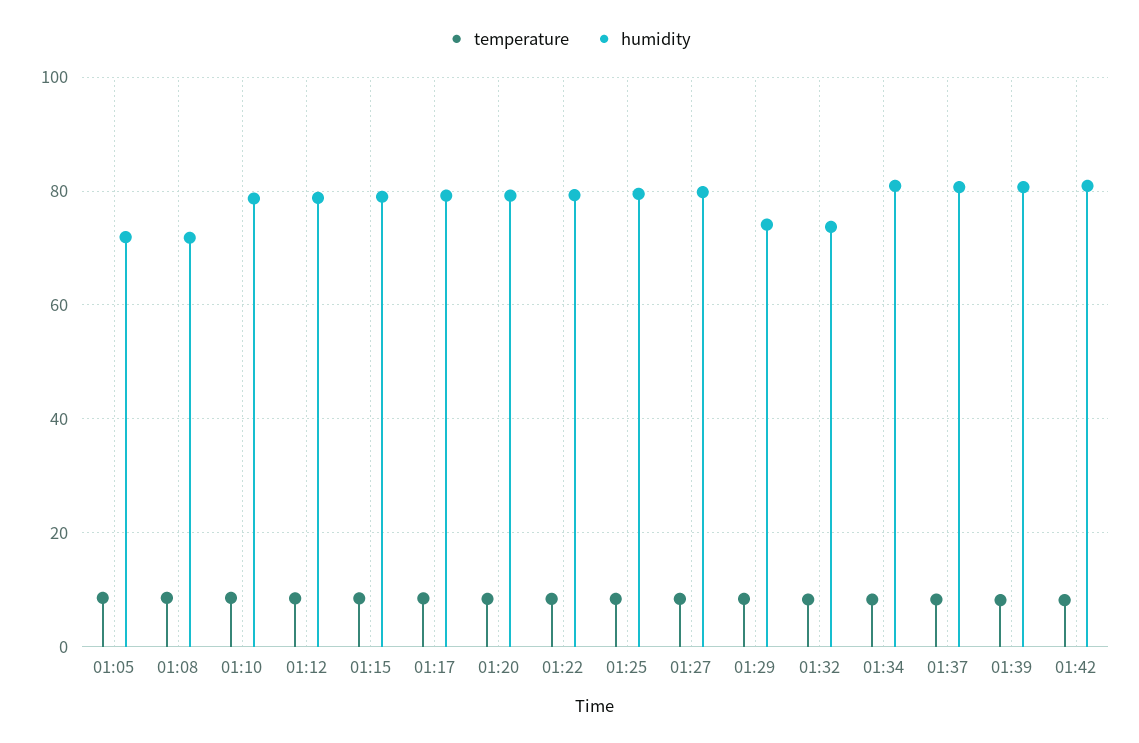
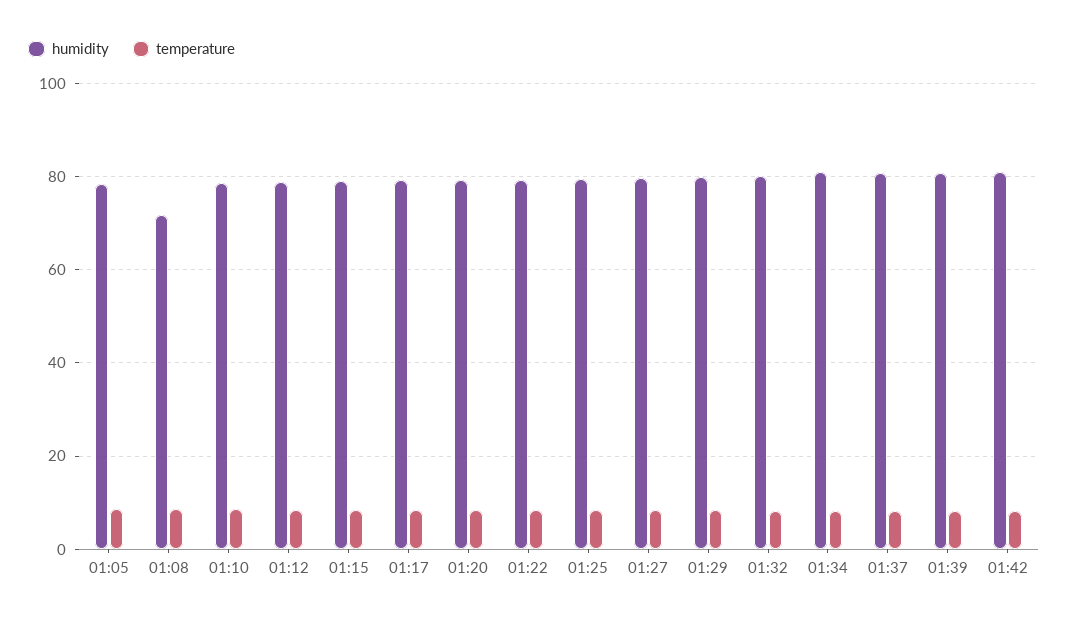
  {
    "temperature": {
      "01:05": 8,
      "01:08": 8,
      "01:10": 8,
      "01:12": 8,
      "01:15": 8,
      "01:17": 8,
      "01:20": 8,
      "01:22": 8,
      "01:25": 8,
      "01:27": 8,
      "01:29": 8,
      "01:32": 8,
      "01:34": 8,
      "01:37": 8,
      "01:39": 8,
      "01:42": 8
    },
    "humidity": {
-     "01:05": 72,
+     "01:05": 78,
      "01:08": 72,
      "01:10": 78,
      "01:12": 78,
      "01:15": 80,
      "01:17": 80,
      "01:20": 80,
      "01:22": 80,
      "01:25": 80,
      "01:27": 80,
-     "01:29": 74,
+     "01:29": 80,
-     "01:32": 74,
+     "01:32": 80,
      "01:34": 80,
      "01:37": 80,
      "01:39": 80,
      "01:42": 80
    }
  }

